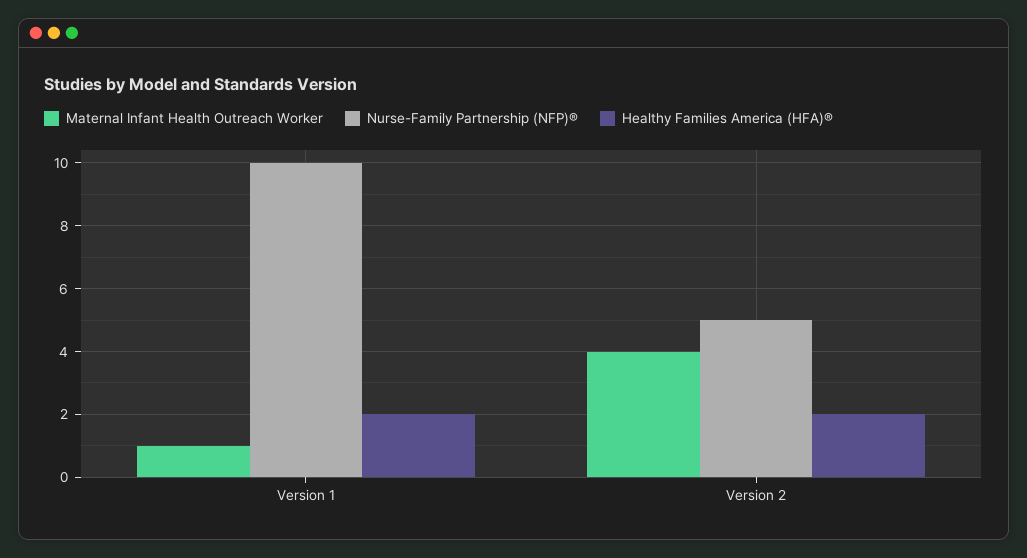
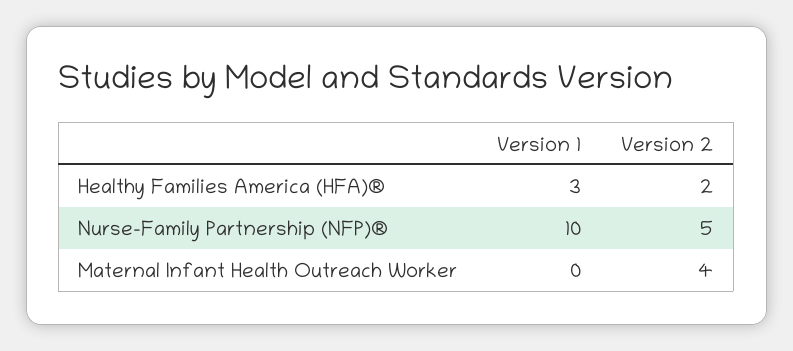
  {
    "Maternal Infant Health Outreach Worker": {
-     "Version 1": 1,
+     "Version 1": 0,
      "Version 2": 4
    },
    "Nurse-Family Partnership (NFP)®": {
      "Version 1": 10,
      "Version 2": 5
    },
    "Healthy Families America (HFA)®": {
-     "Version 1": 2,
+     "Version 1": 3,
      "Version 2": 2
    }
  }

